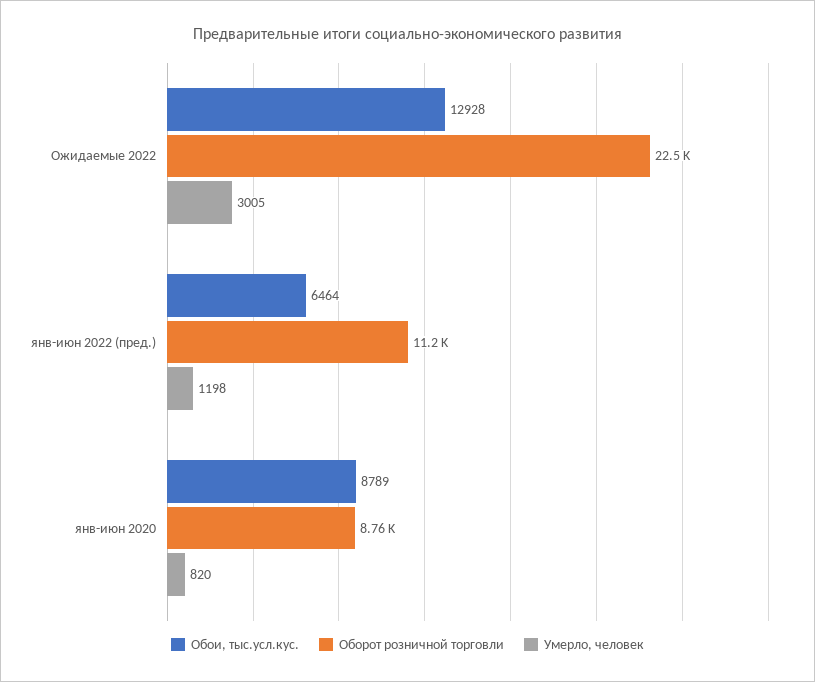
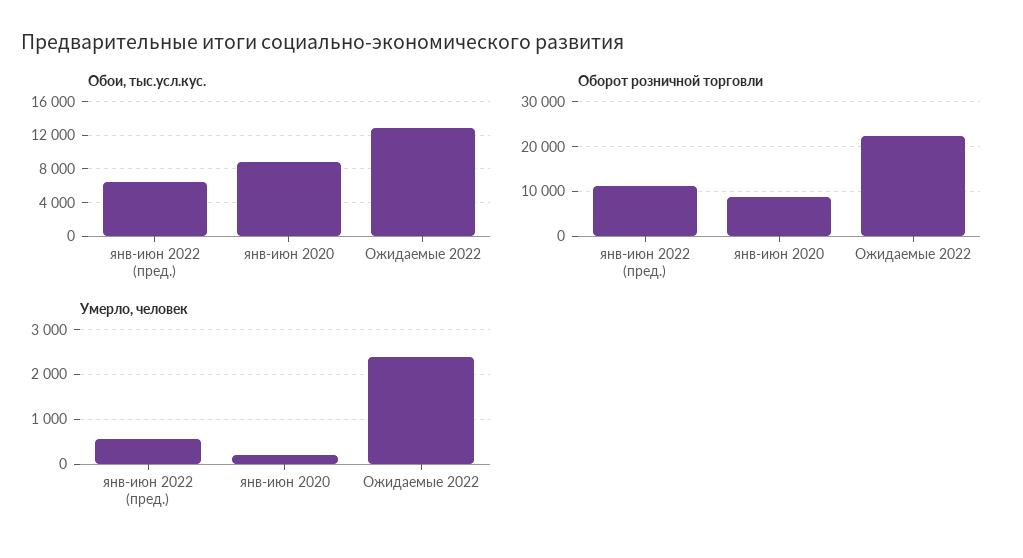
  {
    "Обои, тыс.усл.кус.": {
      "Ожидаемые 2022": 12928,
      "янв-июн 2022 (пред.)": 6464,
      "янв-июн 2020": 8789
    },
    "Оборот розничной торговли": {
      "Ожидаемые 2022": 22500,
      "янв-июн 2022 (пред.)": 11200,
      "янв-июн 2020": 8760
    },
    "Умерло, человек": {
-     "Ожидаемые 2022": 3005,
+     "Ожидаемые 2022": 2400,
-     "янв-июн 2022 (пред.)": 1198,
+     "янв-июн 2022 (пред.)": 600,
-     "янв-июн 2020": 820
+     "янв-июн 2020": 200
    }
  }

